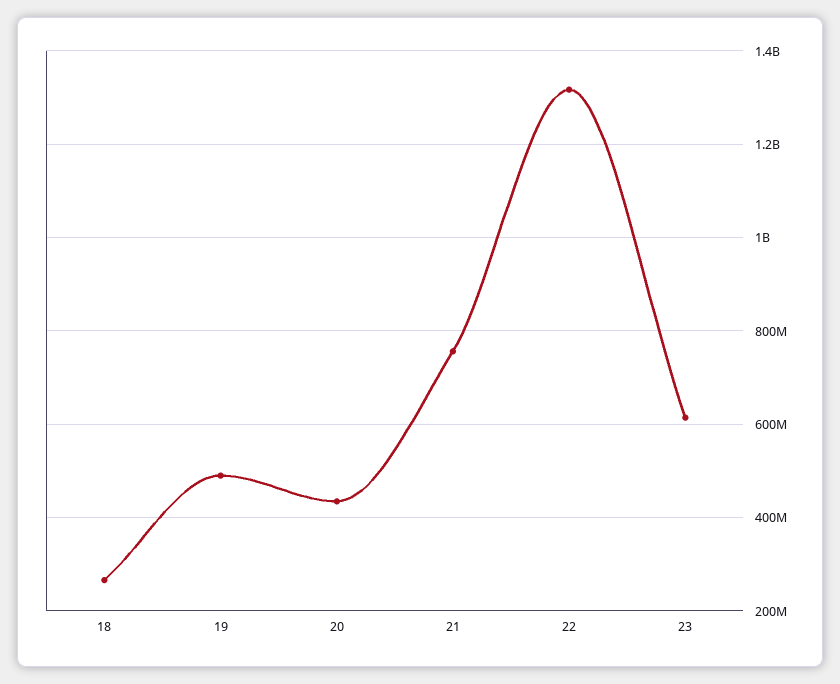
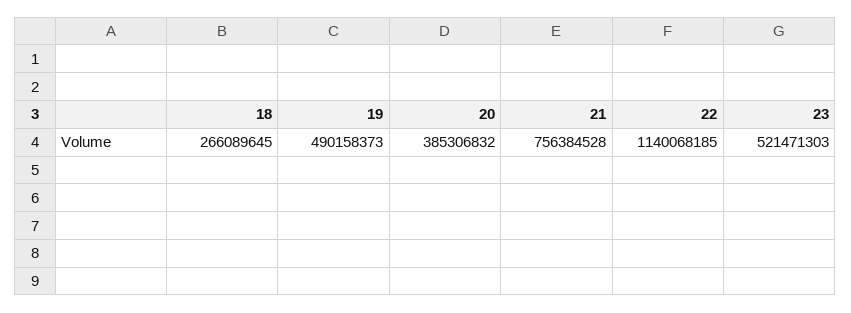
  {
    "18": 266089645,
    "19": 490158373,
-   "20": 440000000,
+   "20": 385306832,
    "21": 756384528,
-   "22": 1320000000,
+   "22": 1140068185,
-   "23": 620000000
+   "23": 521471303
  }

